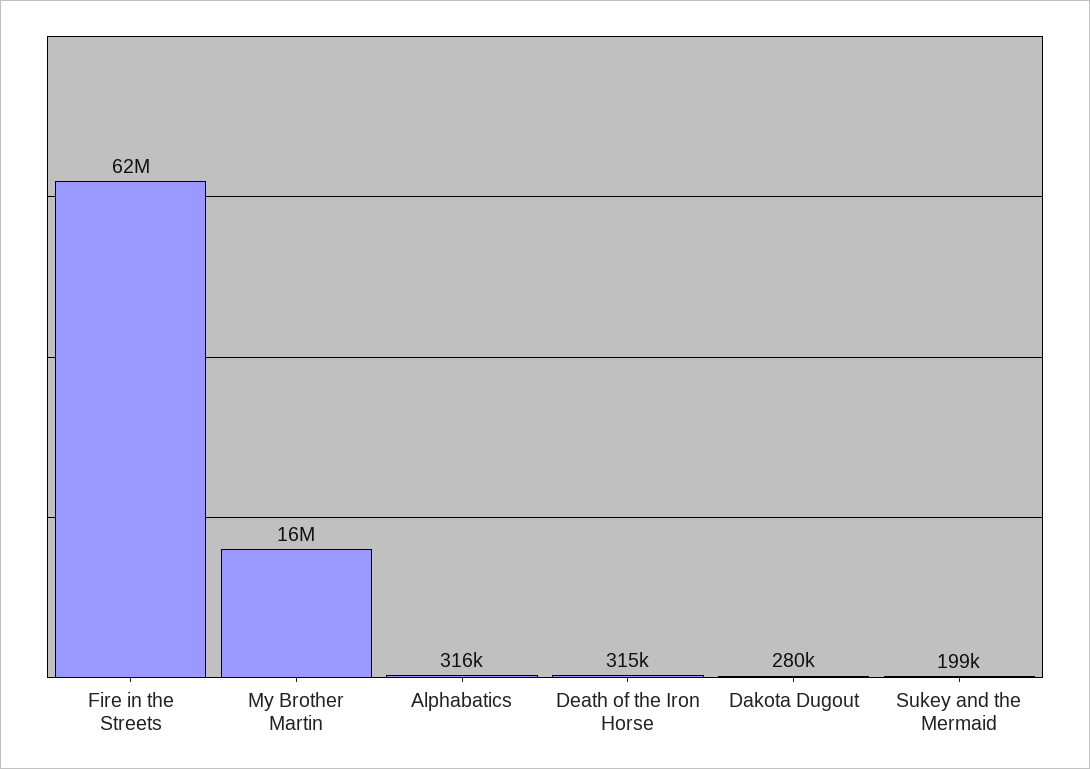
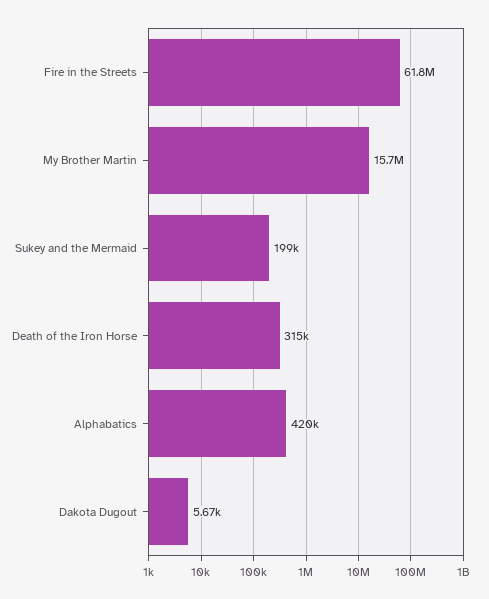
  {
    "Fire in the Streets": 61800000,
    "My Brother Martin": 15700000,
-   "Alphabatics": 316000,
+   "Alphabatics": 420000,
    "Death of the Iron Horse": 315000,
-   "Dakota Dugout": 280000,
+   "Dakota Dugout": 5670,
    "Sukey and the Mermaid": 199000
  }

